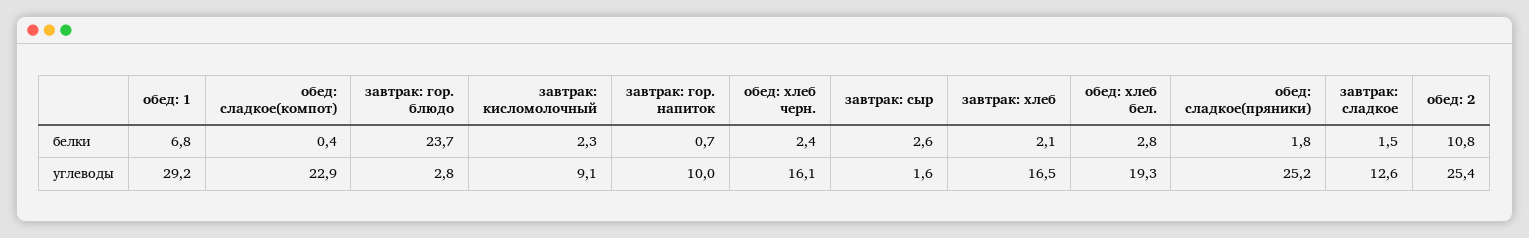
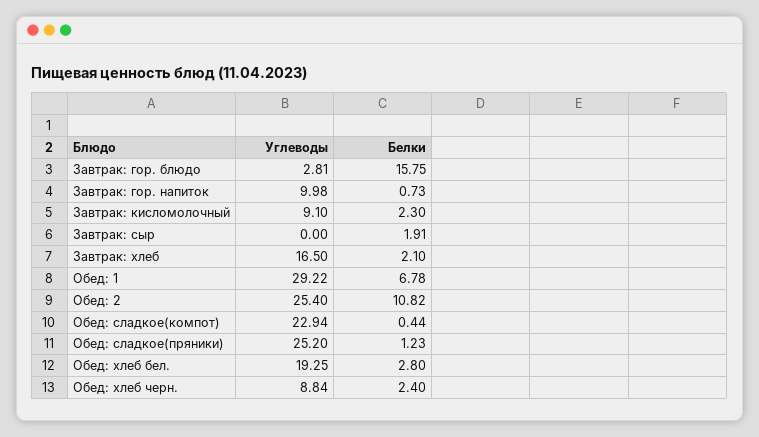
  {
    "обед: 1": {
      "белки": 6.78,
      "углеводы": 29.22
    },
    "обед: сладкое(компот)": {
      "белки": 0.44,
      "углеводы": 22.94
    },
    "завтрак: гор. блюдо": {
-     "белки": 23.7,
+     "белки": 15.75,
      "углеводы": 2.81
    },
    "завтрак: кисломолочный": {
      "белки": 2.3,
      "углеводы": 9.1
    },
    "завтрак: гор. напиток": {
      "белки": 0.73,
      "углеводы": 9.98
    },
    "обед: хлеб черн.": {
      "белки": 2.4,
-     "углеводы": 16.1
+     "углеводы": 8.84
    },
    "завтрак: сыр": {
-     "белки": 2.6,
+     "белки": 1.91,
-     "углеводы": 1.6
+     "углеводы": 0
    },
    "завтрак: хлеб": {
      "белки": 2.1,
      "углеводы": 16.5
    },
    "обед: хлеб бел.": {
      "белки": 2.8,
      "углеводы": 19.25
    },
    "обед: сладкое(пряники)": {
-     "белки": 1.8,
+     "белки": 1.23,
      "углеводы": 25.2
    },
-   "завтрак: сладкое": {
-     "белки": 1.5,
-     "углеводы": 12.6
-   },
    "обед: 2": {
      "белки": 10.82,
      "углеводы": 25.4
    }
  }

